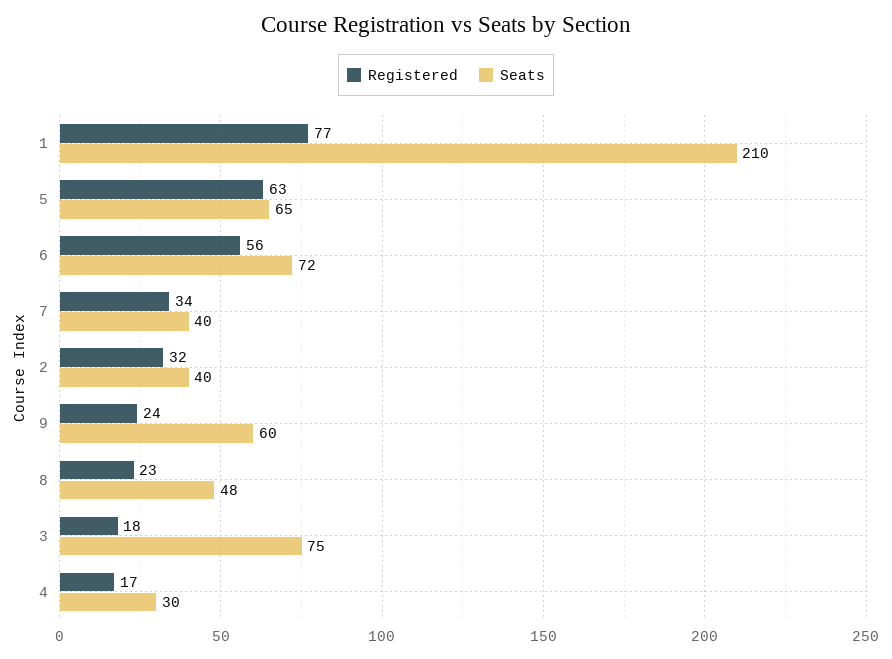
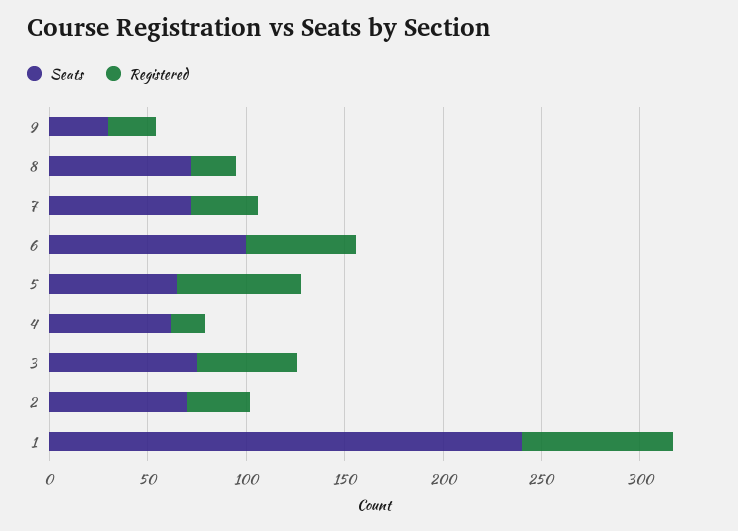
  {
    "Registered": {
      "1": 77,
      "5": 63,
      "6": 56,
      "7": 34,
      "2": 32,
      "9": 24,
      "8": 23,
-     "3": 18,
+     "3": 50,
      "4": 17
    },
    "Seats": {
-     "1": 210,
+     "1": 240,
      "5": 65,
-     "6": 72,
+     "6": 100,
-     "7": 40,
+     "7": 70,
-     "2": 40,
+     "2": 70,
-     "9": 60,
+     "9": 30,
-     "8": 48,
+     "8": 70,
      "3": 75,
-     "4": 30
+     "4": 60
    }
  }

